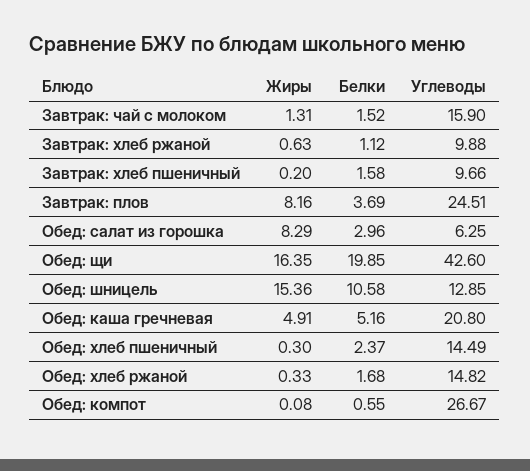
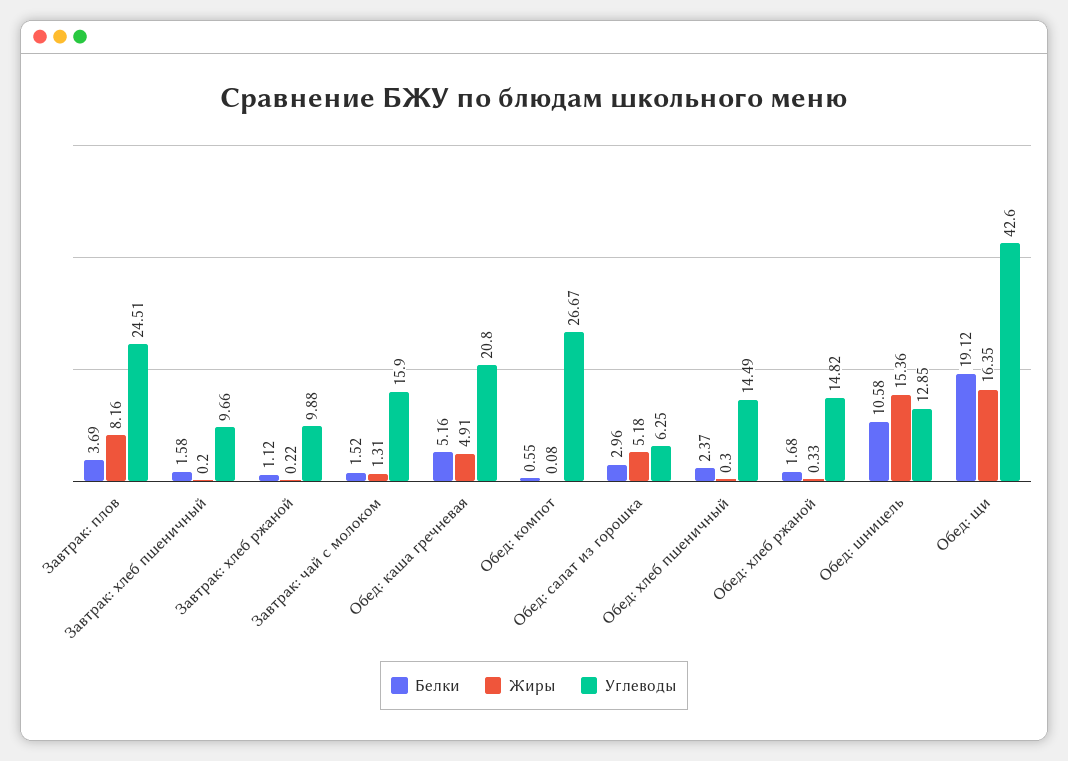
  {
    "Жиры": {
      "Завтрак: чай с молоком": 1.31,
-     "Завтрак: хлеб ржаной": 0.63,
+     "Завтрак: хлеб ржаной": 0.22,
      "Завтрак: хлеб пшеничный": 0.2,
      "Завтрак: плов": 8.16,
-     "Обед: салат из горошка": 8.29,
+     "Обед: салат из горошка": 5.18,
      "Обед: щи": 16.35,
      "Обед: шницель": 15.36,
      "Обед: каша гречневая": 4.91,
      "Обед: хлеб пшеничный": 0.3,
      "Обед: хлеб ржаной": 0.33,
      "Обед: компот": 0.08
    },
    "Белки": {
      "Завтрак: чай с молоком": 1.52,
      "Завтрак: хлеб ржаной": 1.12,
      "Завтрак: хлеб пшеничный": 1.58,
      "Завтрак: плов": 3.69,
      "Обед: салат из горошка": 2.96,
-     "Обед: щи": 19.85,
+     "Обед: щи": 19.12,
      "Обед: шницель": 10.58,
      "Обед: каша гречневая": 5.16,
      "Обед: хлеб пшеничный": 2.37,
      "Обед: хлеб ржаной": 1.68,
      "Обед: компот": 0.55
    },
    "Углеводы": {
      "Завтрак: чай с молоком": 15.9,
      "Завтрак: хлеб ржаной": 9.88,
      "Завтрак: хлеб пшеничный": 9.66,
      "Завтрак: плов": 24.51,
      "Обед: салат из горошка": 6.25,
      "Обед: щи": 42.6,
      "Обед: шницель": 12.85,
      "Обед: каша гречневая": 20.8,
      "Обед: хлеб пшеничный": 14.49,
      "Обед: хлеб ржаной": 14.82,
      "Обед: компот": 26.67
    }
  }

